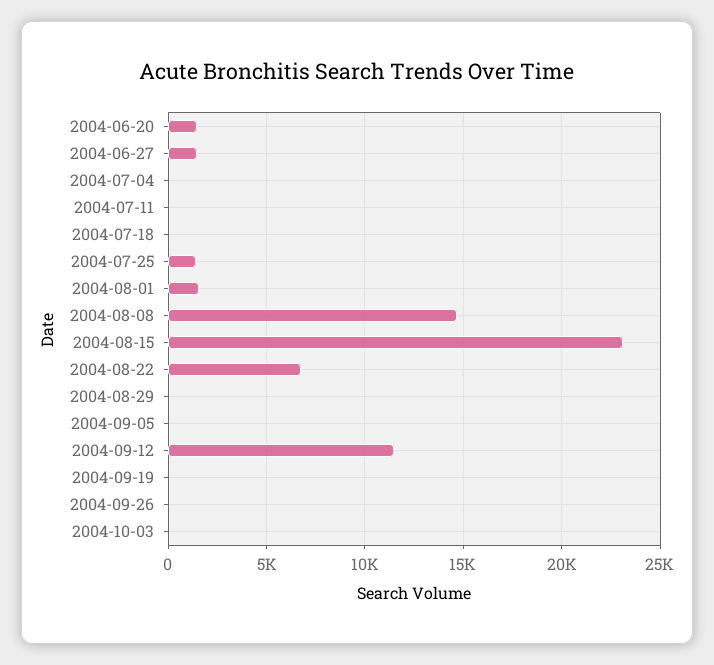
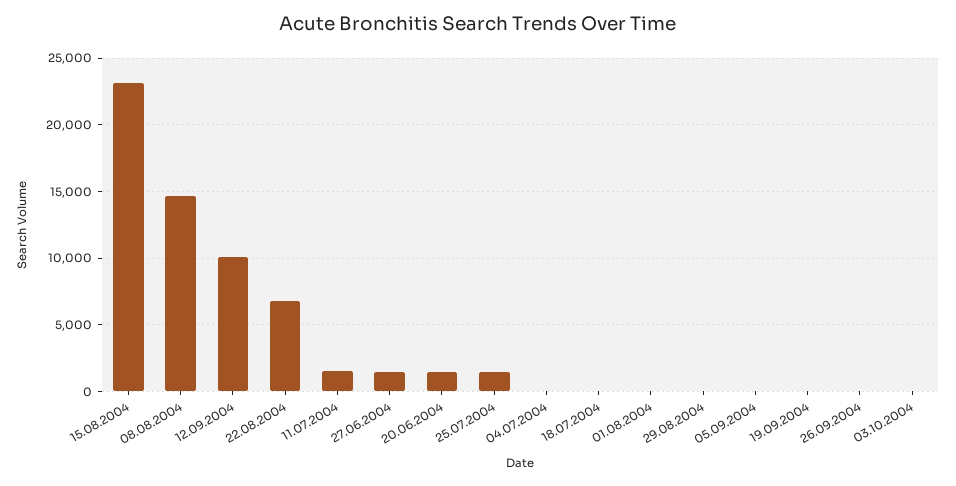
  {
    "2004-06-20": 1500,
    "2004-06-27": 1500,
    "2004-07-04": 0,
-   "2004-07-11": 0,
+   "2004-07-11": 1500,
    "2004-07-18": 0,
    "2004-07-25": 1500,
-   "2004-08-01": 1500,
+   "2004-08-01": 0,
    "2004-08-08": 14500,
    "2004-08-15": 23000,
    "2004-08-22": 7000,
    "2004-08-29": 0,
    "2004-09-05": 0,
-   "2004-09-12": 11500,
+   "2004-09-12": 10000,
    "2004-09-19": 0,
    "2004-09-26": 0,
    "2004-10-03": 0
  }

